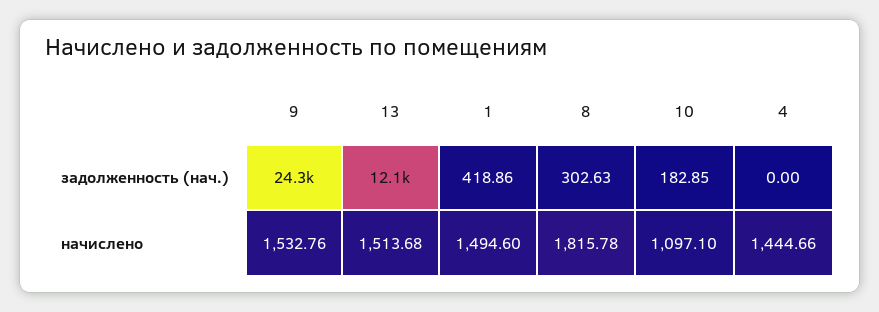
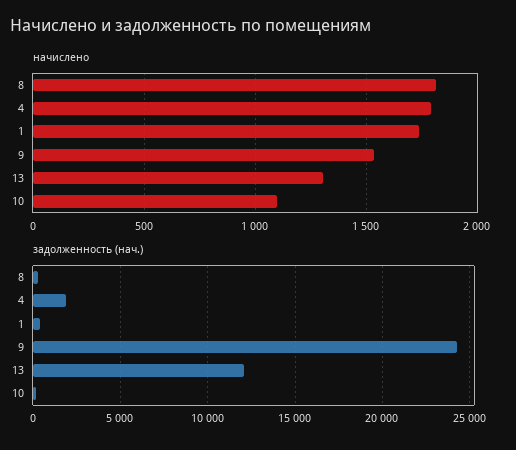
  {
    "задолженность (нач.)": {
      "9": 24300,
      "13": 12100,
      "1": 418.86,
      "8": 302.63,
      "10": 182.85,
-     "4": 0
+     "4": 2000
    },
    "начислено": {
      "9": 1532.76,
-     "13": 1513.68,
+     "13": 1300,
-     "1": 1494.6,
+     "1": 1750,
      "8": 1815.78,
      "10": 1097.1,
-     "4": 1444.66
+     "4": 1800
    }
  }

